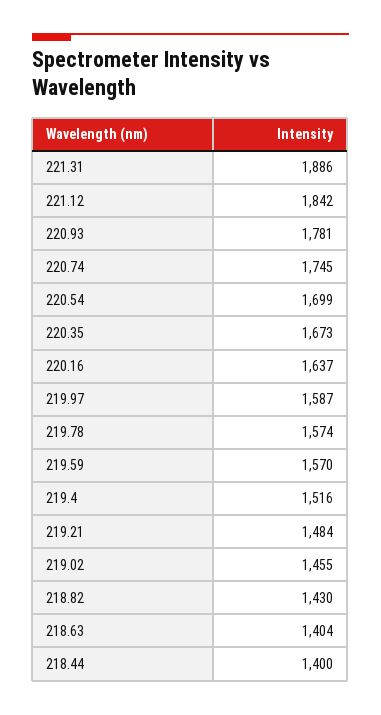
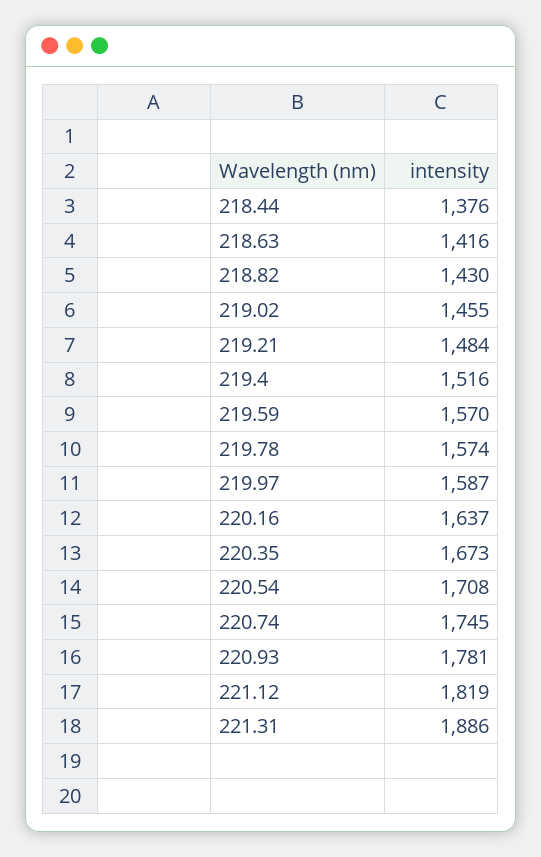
  {
    "221.31": 1886,
-   "221.12": 1842,
+   "221.12": 1819,
    "220.93": 1781,
    "220.74": 1745,
-   "220.54": 1699,
+   "220.54": 1708,
    "220.35": 1673,
    "220.16": 1637,
    "219.97": 1587,
    "219.78": 1574,
    "219.59": 1570,
    "219.4": 1516,
    "219.21": 1484,
    "219.02": 1455,
    "218.82": 1430,
-   "218.63": 1404,
+   "218.63": 1416,
-   "218.44": 1400
+   "218.44": 1376
  }

